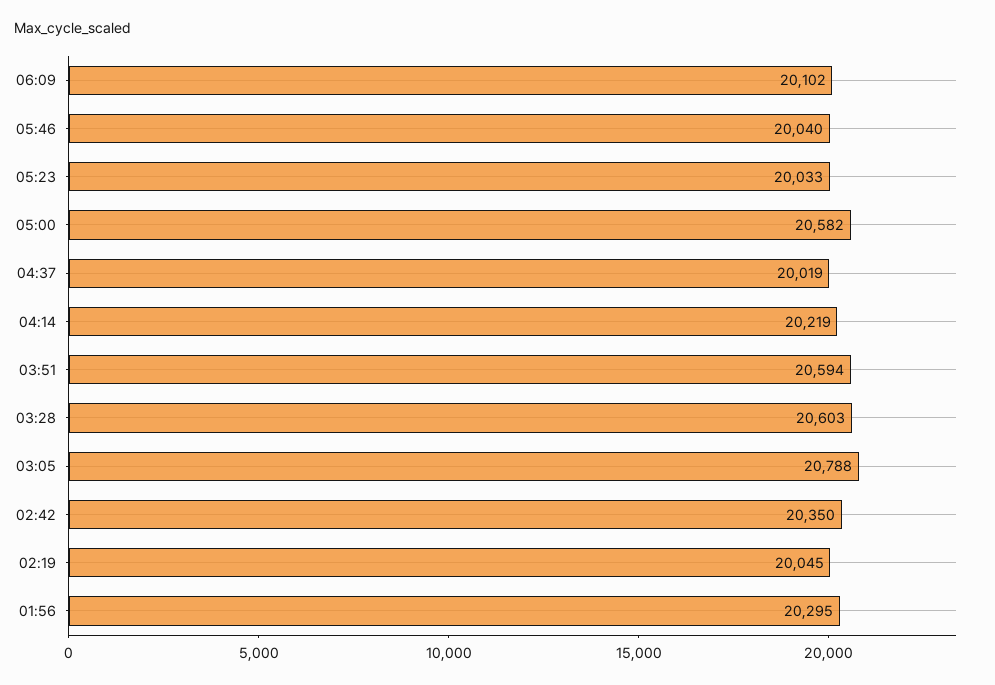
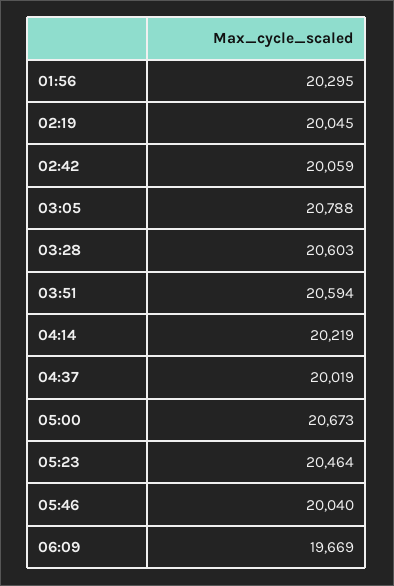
  {
-   "06:09": 20102,
+   "06:09": 19669,
    "05:46": 20040,
-   "05:23": 20033,
+   "05:23": 20464,
-   "05:00": 20582,
+   "05:00": 20673,
    "04:37": 20019,
    "04:14": 20219,
    "03:51": 20594,
    "03:28": 20603,
    "03:05": 20788,
-   "02:42": 20350,
+   "02:42": 20059,
    "02:19": 20045,
    "01:56": 20295
  }

